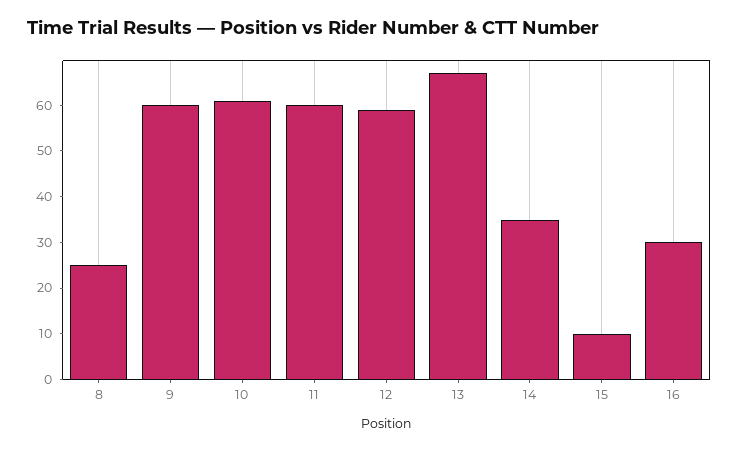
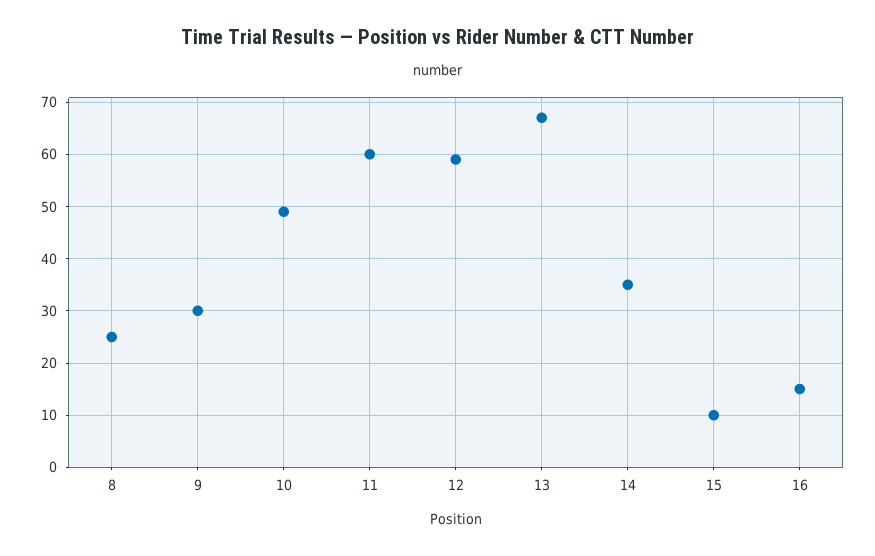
  {
    "8": 25,
-   "9": 60,
+   "9": 30,
-   "10": 60,
+   "10": 50,
    "11": 60,
    "12": 60,
    "13": 65,
    "14": 35,
    "15": 10,
-   "16": 30
+   "16": 15
  }

